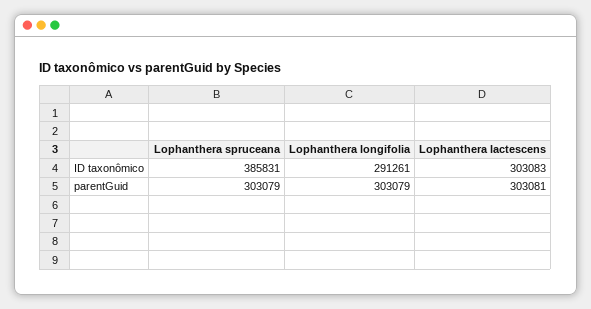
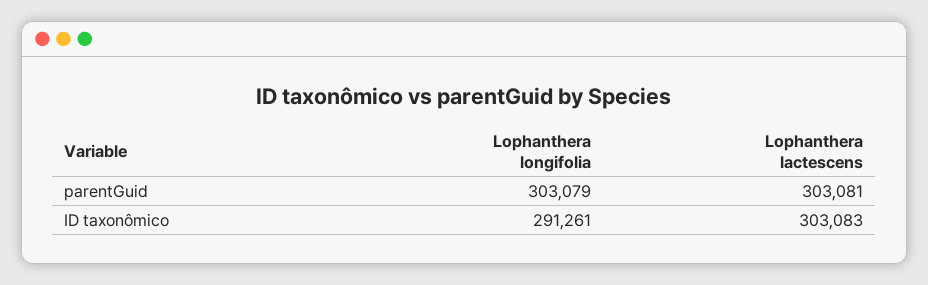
  {
-   "Lophanthera spruceana": {
-     "ID taxonômico": 385831,
-     "parentGuid": 303079
-   },
    "Lophanthera longifolia": {
      "ID taxonômico": 291261,
      "parentGuid": 303079
    },
    "Lophanthera lactescens": {
      "ID taxonômico": 303083,
      "parentGuid": 303081
    }
  }

